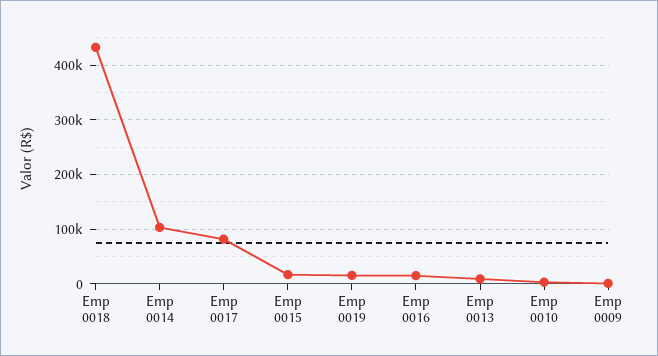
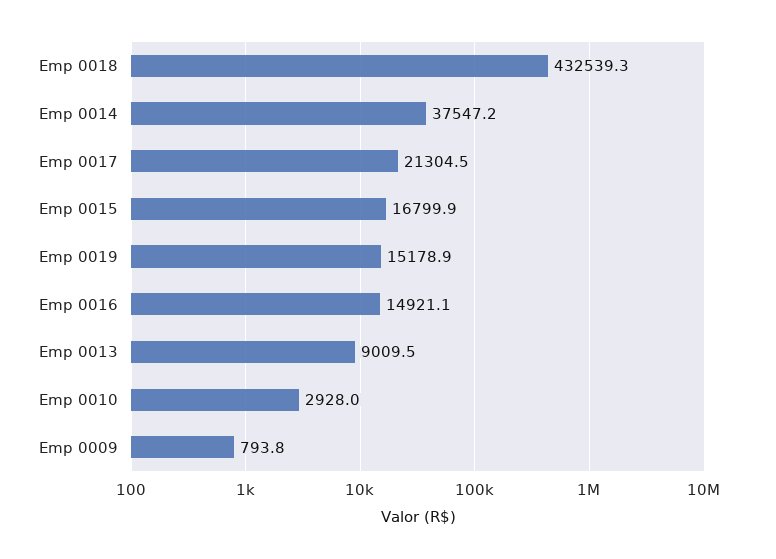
  {
    "Emp 0018": 432539.3,
-   "Emp 0014": 100000,
+   "Emp 0014": 37547.2,
-   "Emp 0017": 80000,
+   "Emp 0017": 21304.5,
    "Emp 0015": 16799.9,
    "Emp 0019": 15178.9,
    "Emp 0016": 14921.1,
    "Emp 0013": 9009.5,
    "Emp 0010": 2928,
    "Emp 0009": 793.8
  }

